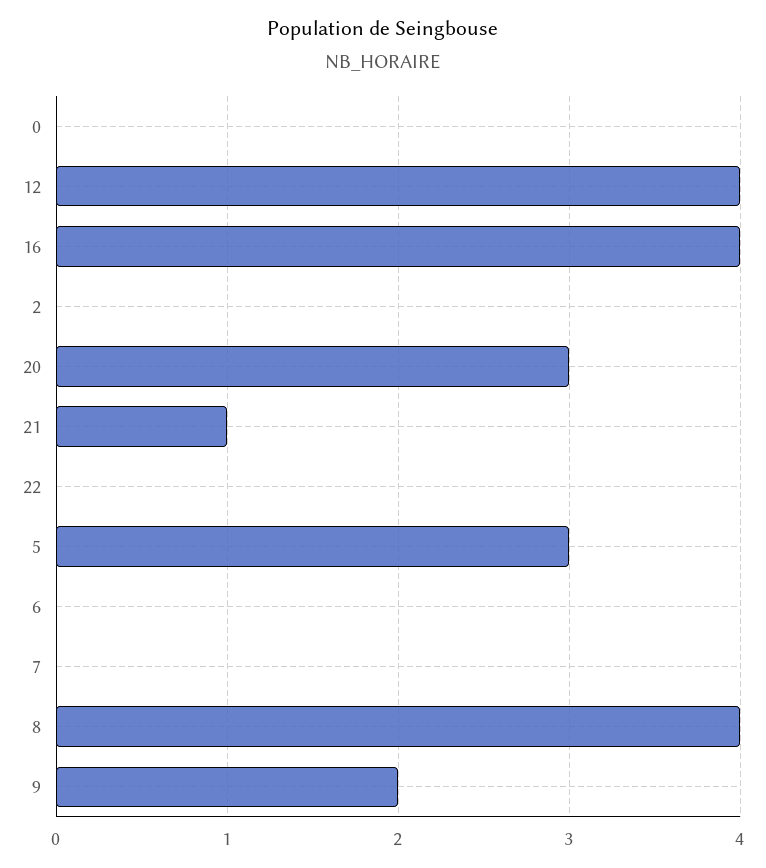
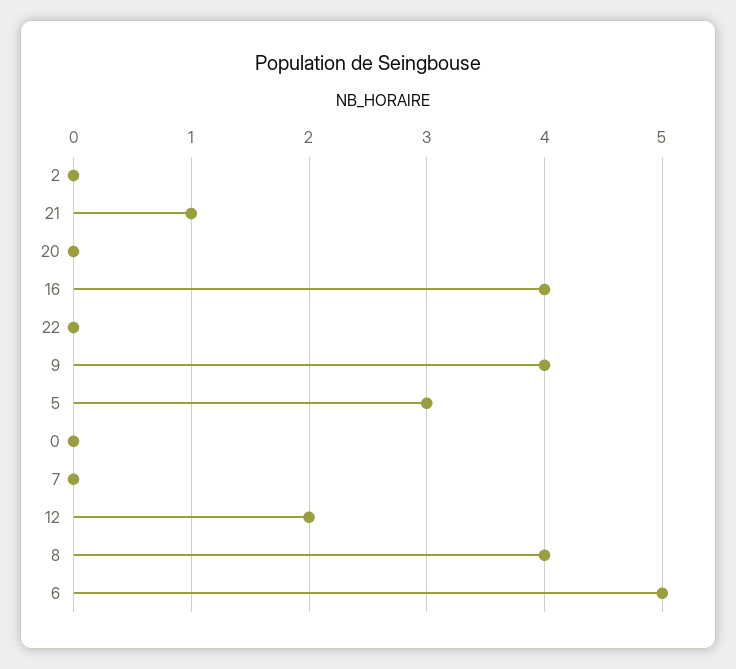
  {
    "0": 0,
-   "12": 4,
+   "12": 2,
    "16": 4,
    "2": 0,
-   "20": 3,
+   "20": 0,
    "21": 1,
    "22": 0,
    "5": 3,
-   "6": 0,
+   "6": 5,
    "7": 0,
    "8": 4,
-   "9": 2
+   "9": 4
  }

